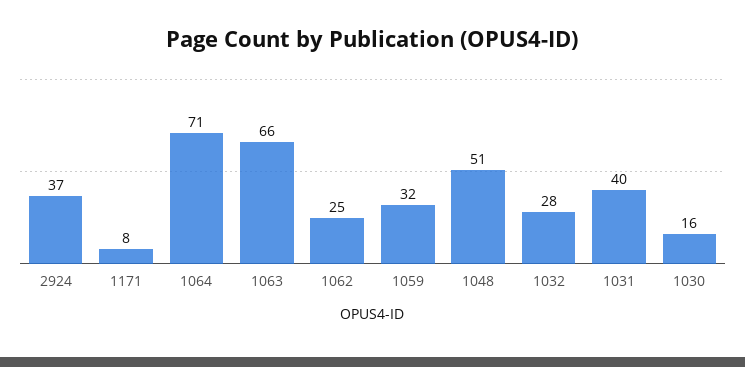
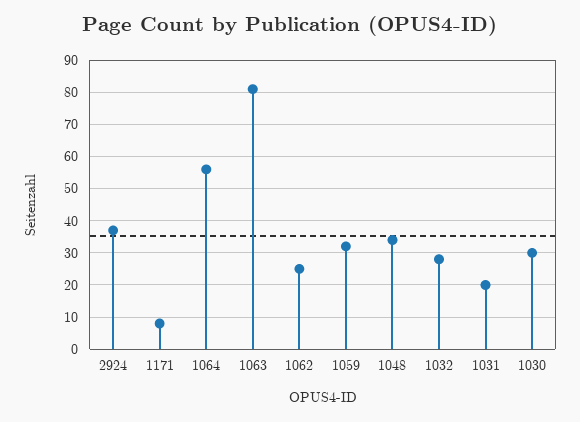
  {
    "2924": 37,
    "1171": 8,
-   "1064": 71,
+   "1064": 55,
-   "1063": 66,
+   "1063": 80,
    "1062": 25,
    "1059": 32,
-   "1048": 51,
+   "1048": 35,
    "1032": 28,
-   "1031": 40,
+   "1031": 20,
-   "1030": 16
+   "1030": 30
  }

